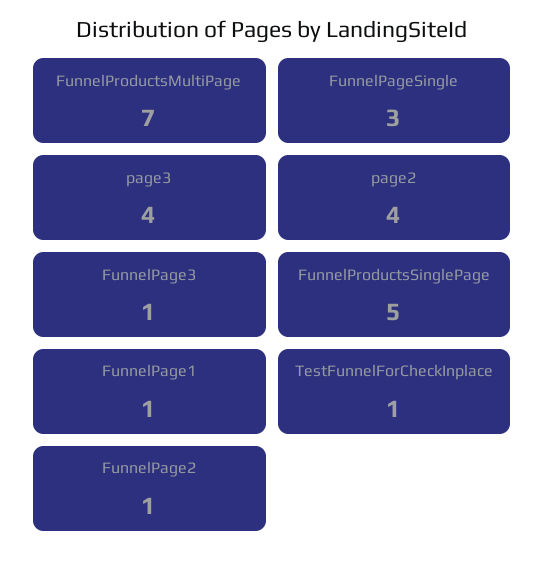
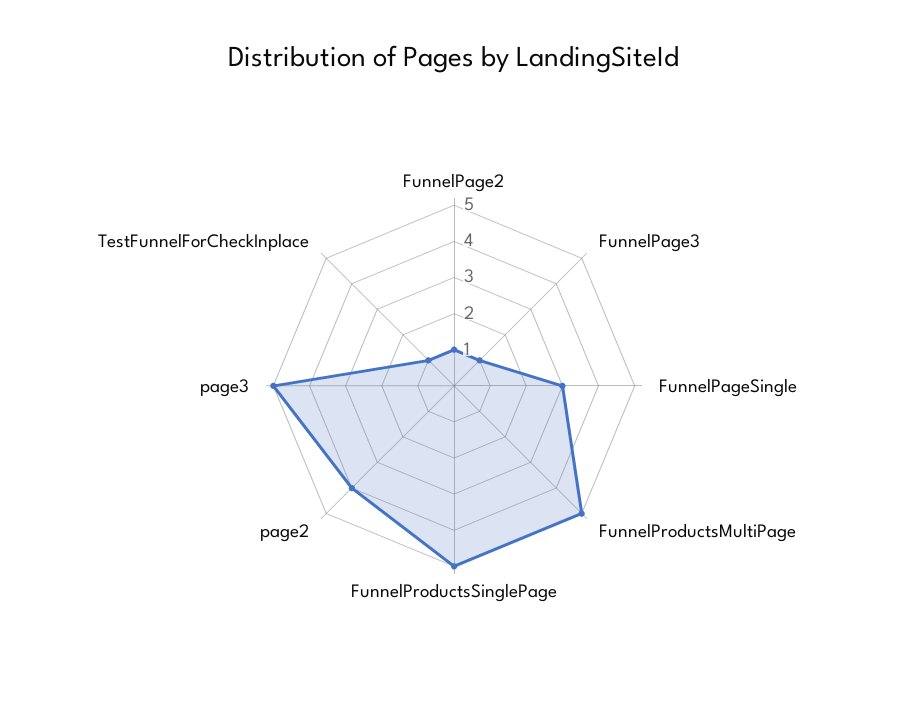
  {
-   "FunnelProductsMultiPage": 7,
+   "FunnelProductsMultiPage": 5,
    "FunnelPageSingle": 3,
-   "page3": 4,
+   "page3": 5,
    "page2": 4,
    "FunnelPage3": 1,
    "FunnelProductsSinglePage": 5,
-   "FunnelPage1": 1,
    "TestFunnelForCheckInplace": 1,
    "FunnelPage2": 1
  }

